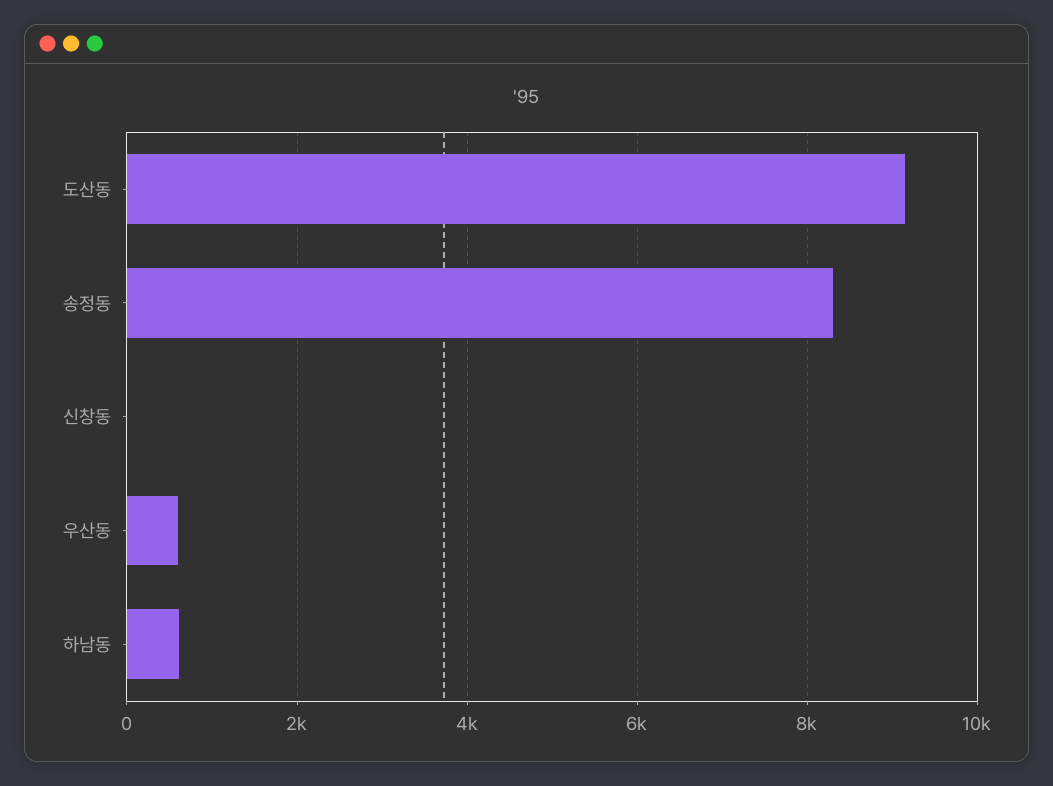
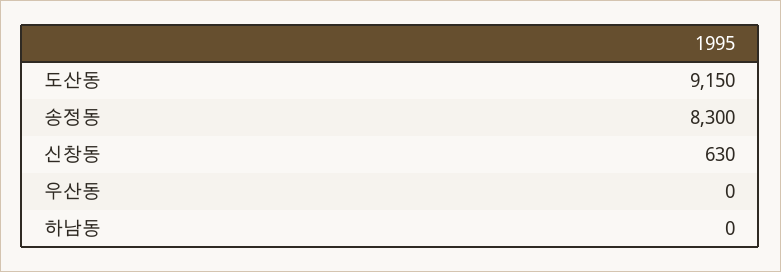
  {
    "도산동": 9150,
    "송정동": 8300,
-   "신창동": 0,
+   "신창동": 630,
-   "우산동": 600,
+   "우산동": 0,
-   "하남동": 600
+   "하남동": 0
  }

